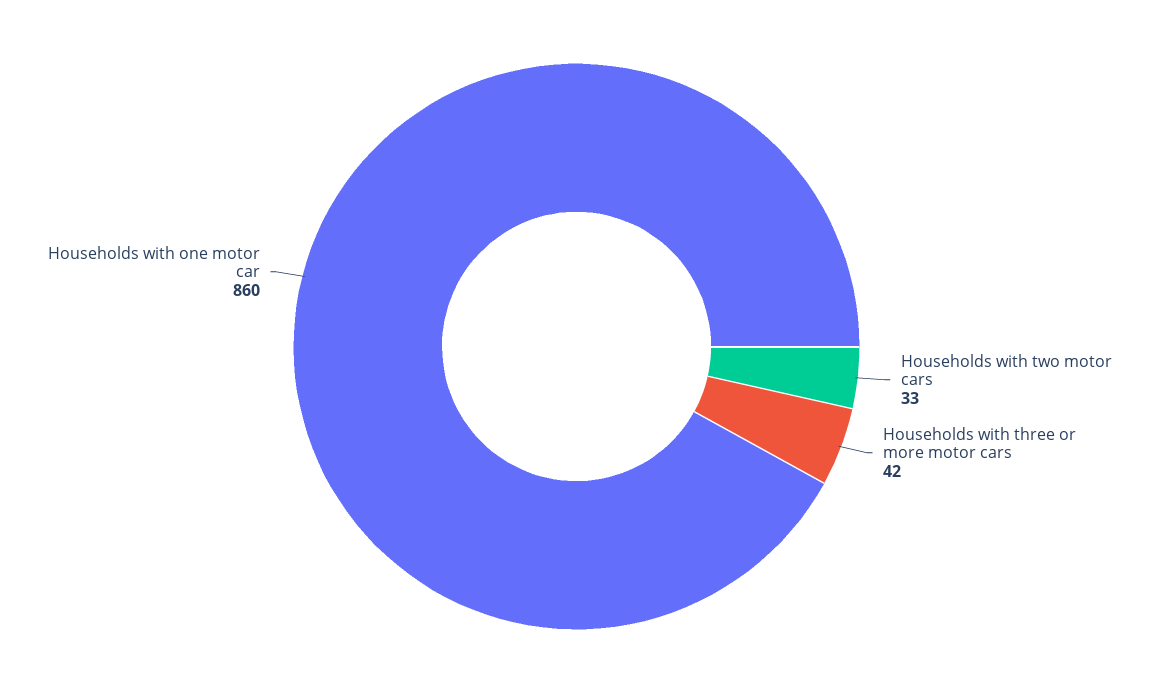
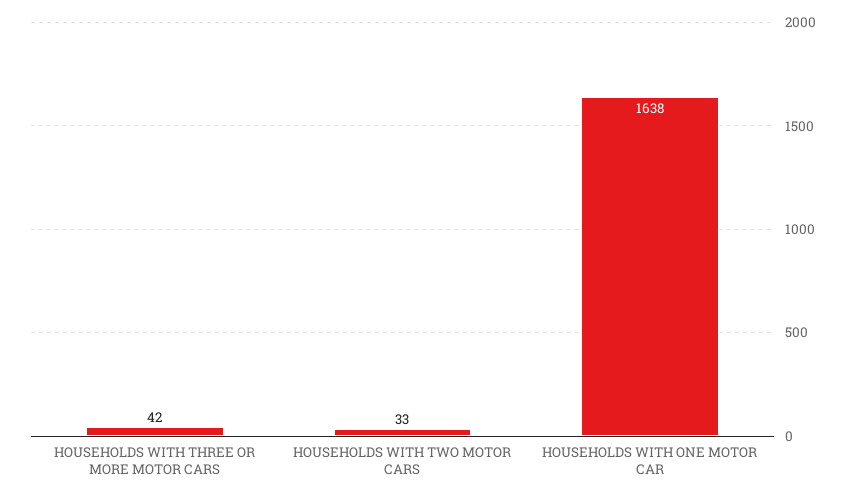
  {
    "Households with two motor cars": 33,
    "Households with three or more motor cars": 42,
-   "Households with one motor car": 860
+   "Households with one motor car": 1638
  }

